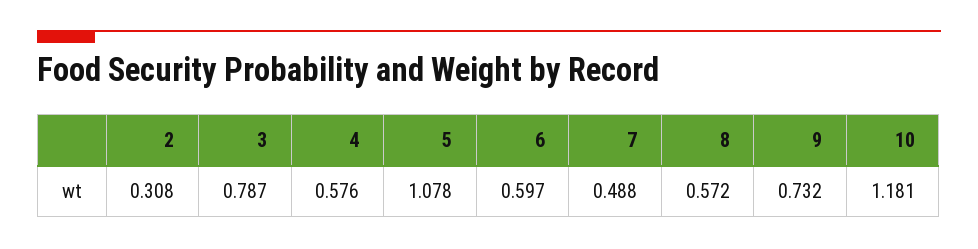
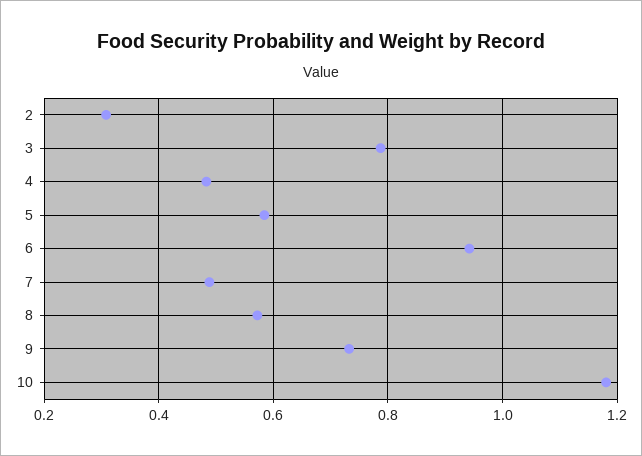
  {
    "2": 0.308,
    "3": 0.787,
-   "4": 0.576,
+   "4": 0.48,
-   "5": 1.078,
+   "5": 0.58,
-   "6": 0.597,
+   "6": 0.94,
    "7": 0.488,
    "8": 0.572,
    "9": 0.732,
    "10": 1.181
  }

